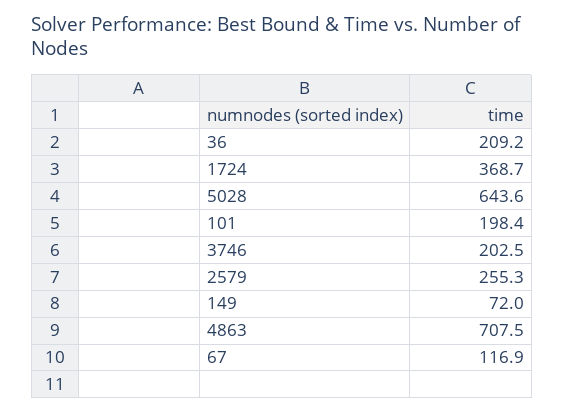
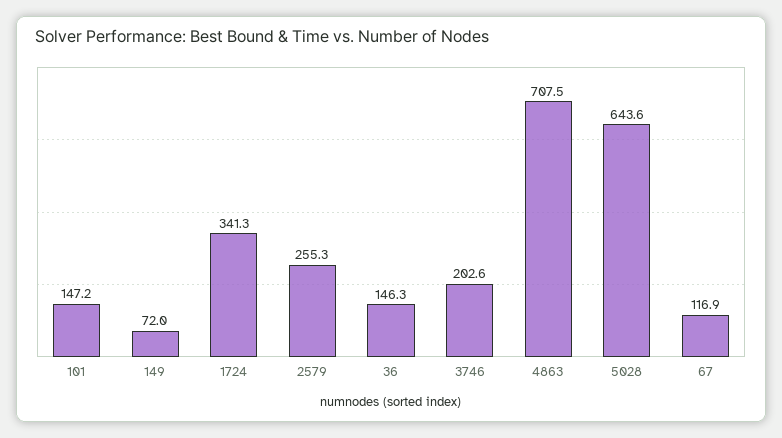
  {
-   "36": 209.2,
+   "36": 146.3,
-   "1724": 368.7,
+   "1724": 341.3,
    "5028": 643.6,
-   "101": 198.4,
+   "101": 147.2,
-   "3746": 202.5,
+   "3746": 202.6,
    "2579": 255.3,
    "149": 72,
    "4863": 707.5,
    "67": 116.9
  }

